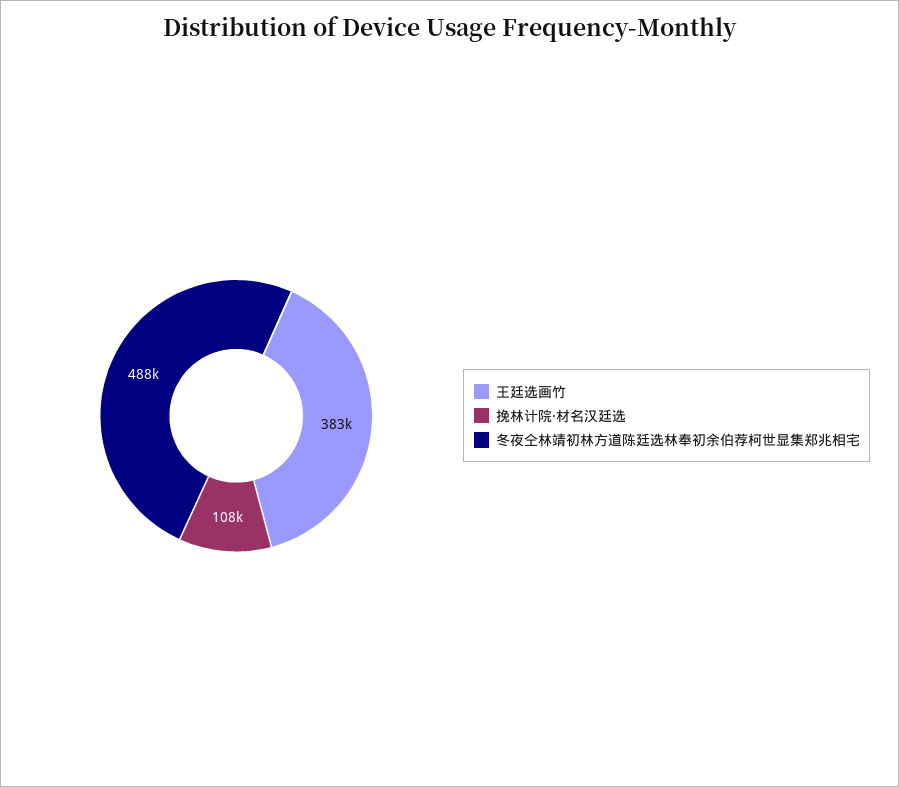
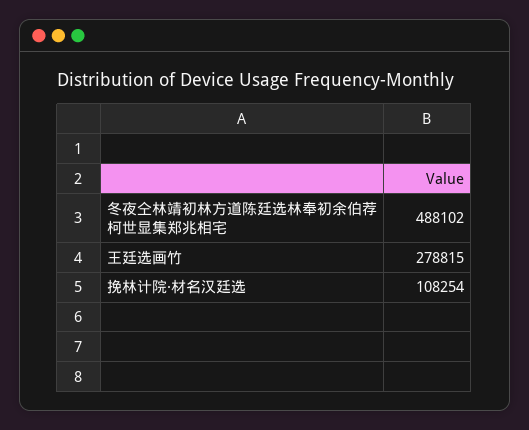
  {
-   "王廷选画竹": 383000,
+   "王廷选画竹": 278815,
    "挽林计院·材名汉廷选": 108254,
    "冬夜仝林靖初林方道陈廷选林奉初余伯荐柯世显集郑兆相宅": 488102
  }

